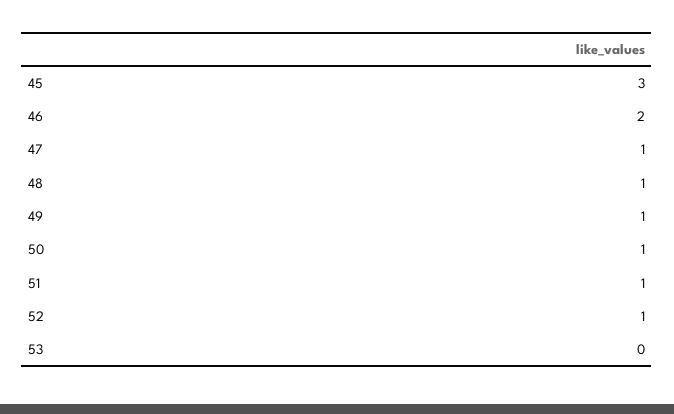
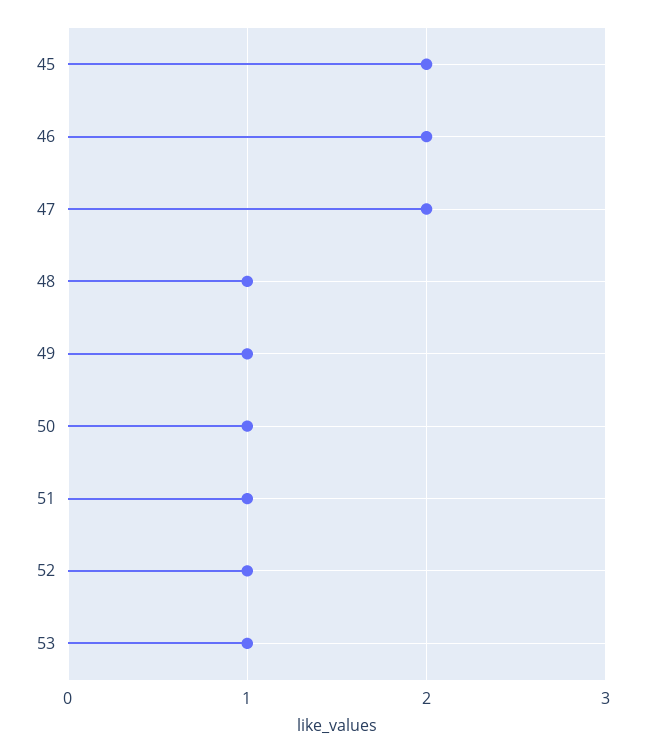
  {
-   "45": 3,
+   "45": 2,
    "46": 2,
-   "47": 1,
+   "47": 2,
    "48": 1,
    "49": 1,
    "50": 1,
    "51": 1,
    "52": 1,
-   "53": 0
+   "53": 1
  }

